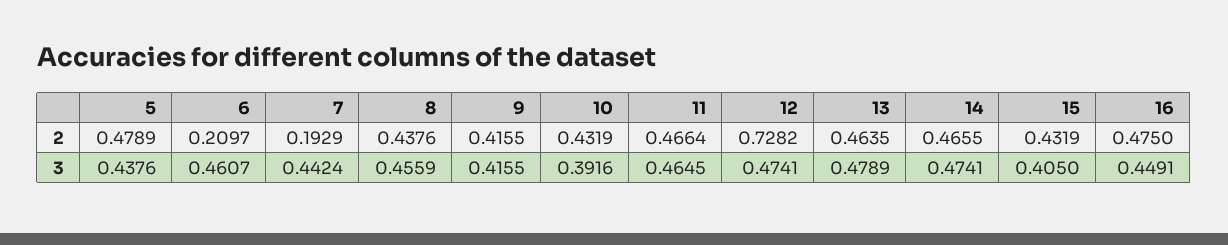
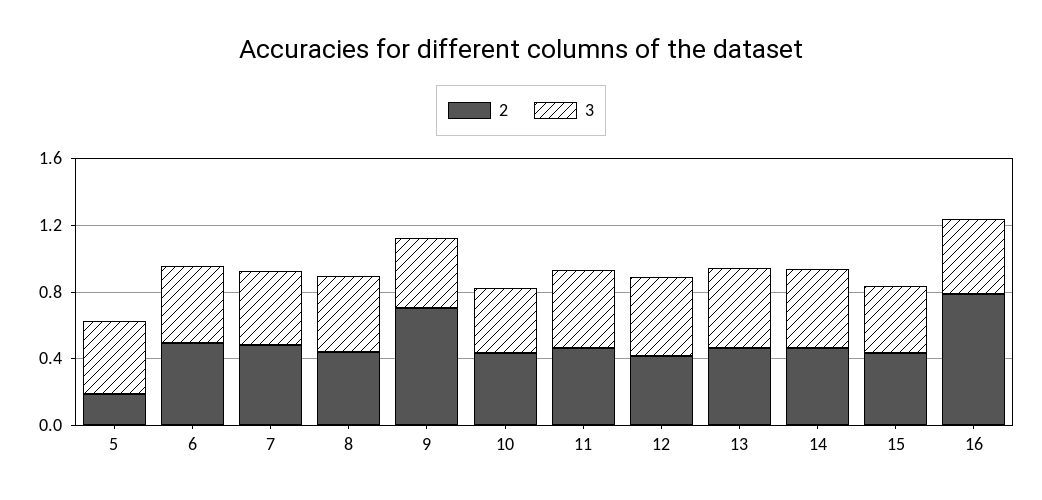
  {
    "2": {
-     "5": 0.4789,
+     "5": 0.2,
-     "6": 0.2097,
+     "6": 0.5,
-     "7": 0.1929,
+     "7": 0.5,
      "8": 0.4376,
-     "9": 0.4155,
+     "9": 0.7,
      "10": 0.4319,
      "11": 0.4664,
-     "12": 0.7282,
+     "12": 0.4,
      "13": 0.4635,
      "14": 0.4655,
      "15": 0.4319,
-     "16": 0.475
+     "16": 0.8
    },
    "3": {
      "5": 0.4376,
      "6": 0.4607,
      "7": 0.4424,
      "8": 0.4559,
      "9": 0.4155,
      "10": 0.3916,
      "11": 0.4645,
      "12": 0.4741,
      "13": 0.4789,
      "14": 0.4741,
      "15": 0.405,
      "16": 0.4491
    }
  }

